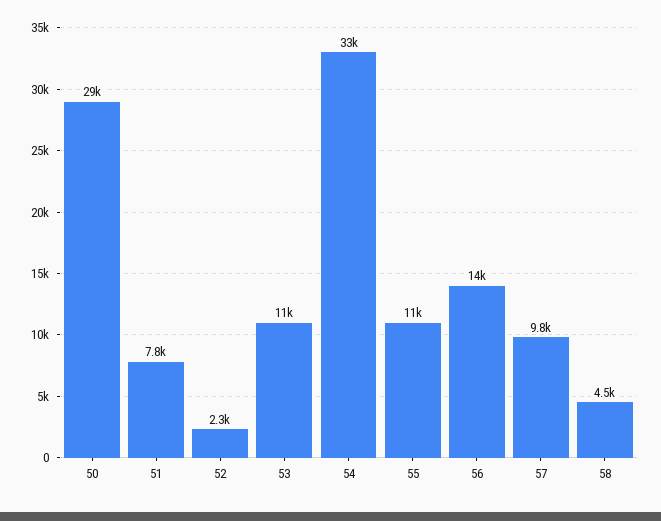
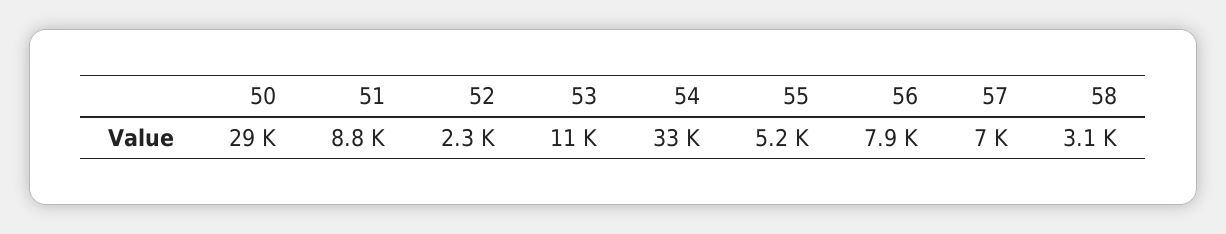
  {
    "50": 29000,
-   "51": 7800,
+   "51": 8800,
    "52": 2300,
    "53": 11000,
    "54": 33000,
-   "55": 11000,
+   "55": 5200,
-   "56": 14000,
+   "56": 7900,
-   "57": 9800,
+   "57": 7000,
-   "58": 4500
+   "58": 3100
  }

